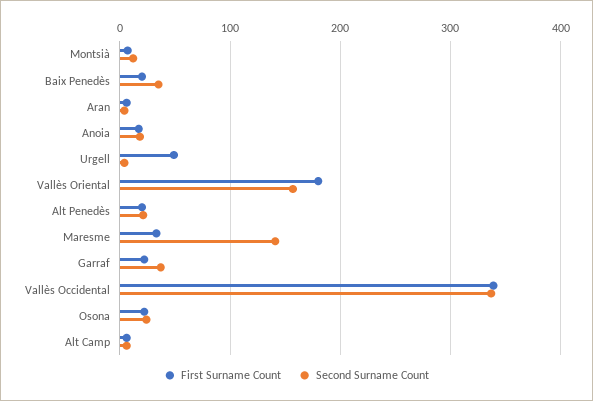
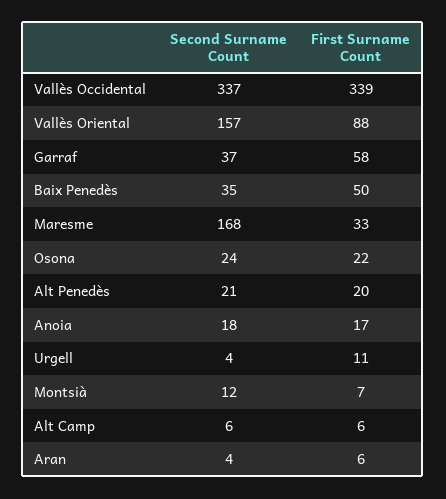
  {
    "First Surname Count": {
      "Montsià": 7,
-     "Baix Penedès": 20,
+     "Baix Penedès": 50,
      "Aran": 6,
      "Anoia": 17,
-     "Urgell": 50,
+     "Urgell": 11,
-     "Vallès Oriental": 180,
+     "Vallès Oriental": 88,
      "Alt Penedès": 20,
      "Maresme": 33,
-     "Garraf": 20,
+     "Garraf": 58,
      "Vallès Occidental": 339,
      "Osona": 22,
      "Alt Camp": 6
    },
    "Second Surname Count": {
      "Montsià": 12,
      "Baix Penedès": 35,
      "Aran": 4,
      "Anoia": 18,
      "Urgell": 4,
      "Vallès Oriental": 157,
      "Alt Penedès": 21,
-     "Maresme": 140,
+     "Maresme": 168,
      "Garraf": 37,
      "Vallès Occidental": 337,
      "Osona": 24,
      "Alt Camp": 6
    }
  }

